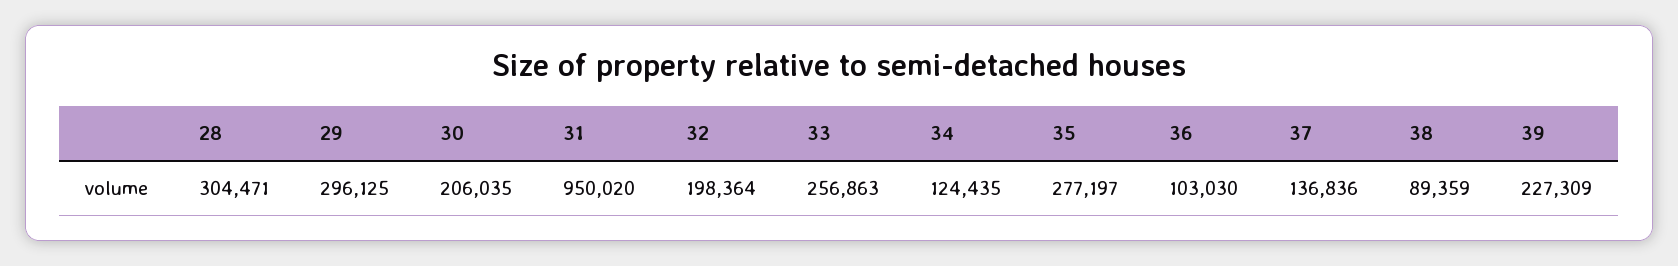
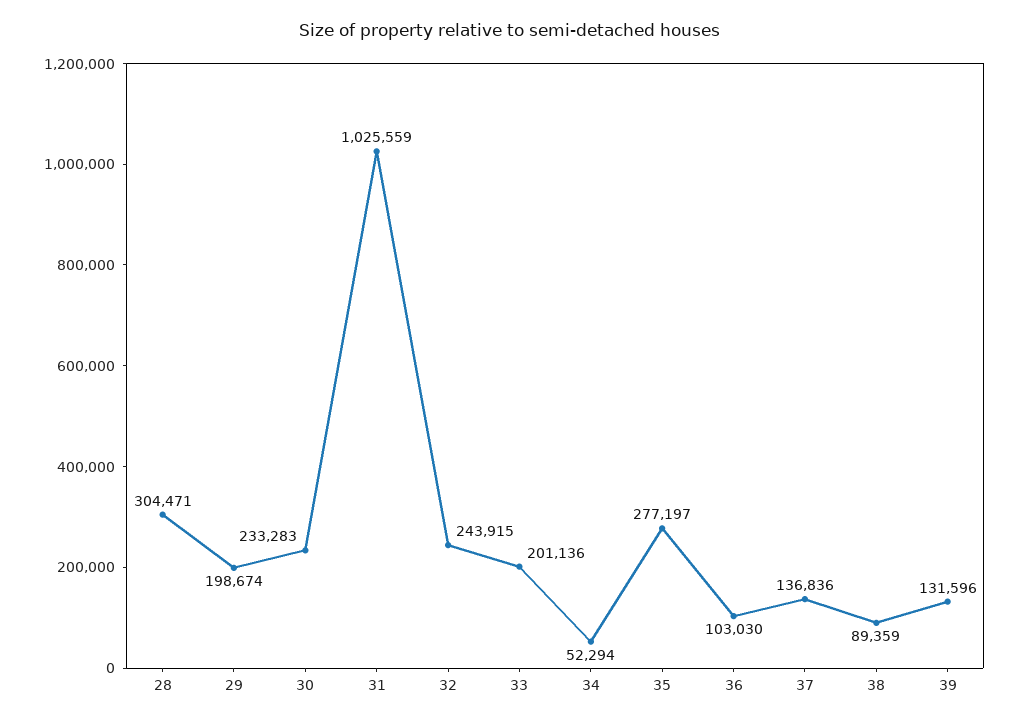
  {
    "28": 304471,
-   "29": 296125,
+   "29": 198674,
-   "30": 206035,
+   "30": 233283,
-   "31": 950020,
+   "31": 1025559,
-   "32": 198364,
+   "32": 243915,
-   "33": 256863,
+   "33": 201136,
-   "34": 124435,
+   "34": 52294,
    "35": 277197,
    "36": 103030,
    "37": 136836,
    "38": 89359,
-   "39": 227309
+   "39": 131596
  }

